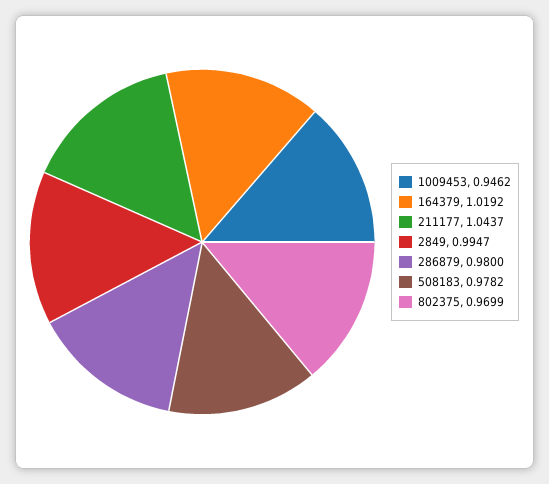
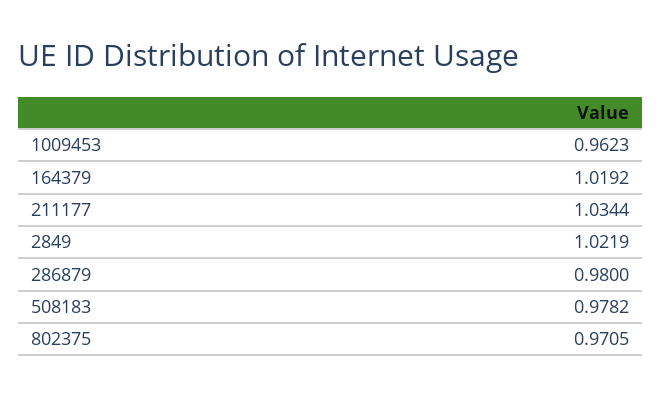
  {
-   "1009453": 0.9462,
+   "1009453": 0.9623,
    "164379": 1.0192,
-   "211177": 1.0437,
+   "211177": 1.0344,
-   "2849": 0.9947,
+   "2849": 1.0219,
    "286879": 0.98,
    "508183": 0.9782,
-   "802375": 0.9699
+   "802375": 0.9705
  }

